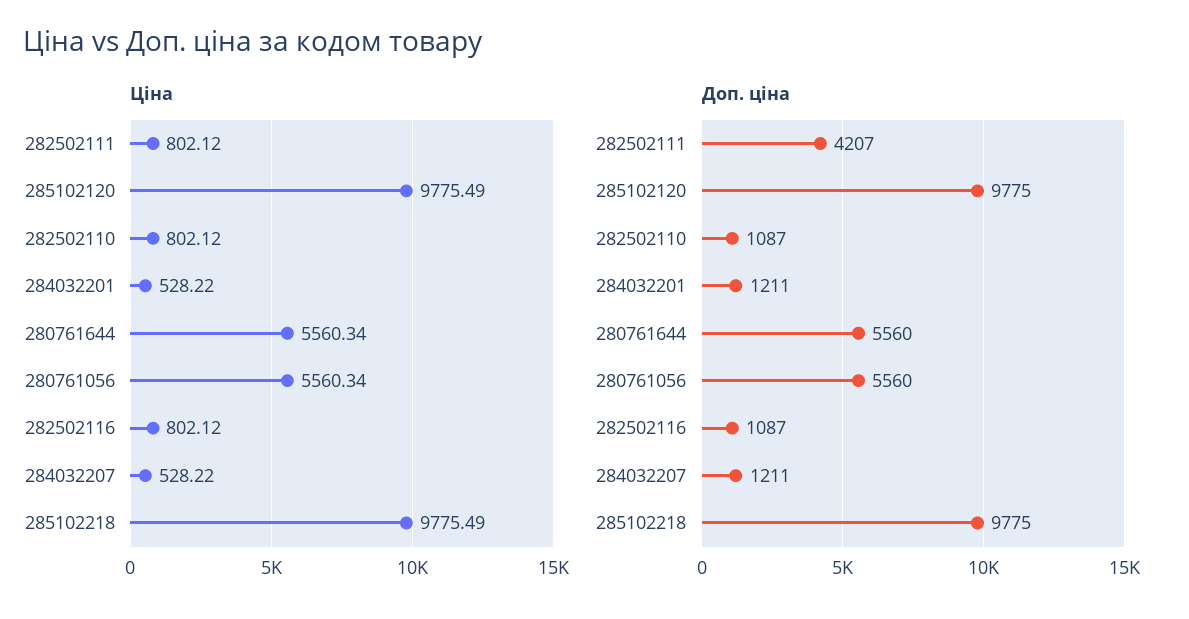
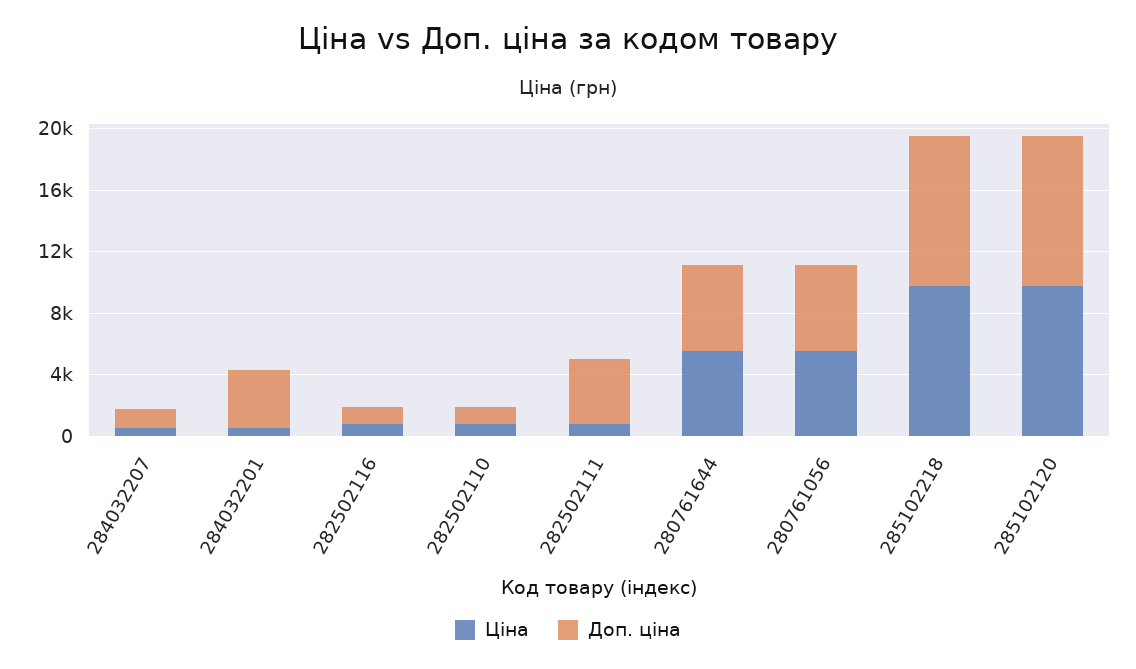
  {
    "Ціна": {
      "282502111": 802.12,
      "285102120": 9775.49,
      "282502110": 802.12,
      "284032201": 528.22,
      "280761644": 5560.34,
      "280761056": 5560.34,
      "282502116": 802.12,
      "284032207": 528.22,
      "285102218": 9775.49
    },
    "Доп. ціна": {
      "282502111": 4207,
      "285102120": 9775,
      "282502110": 1087,
-     "284032201": 1211,
+     "284032201": 4000,
      "280761644": 5560,
      "280761056": 5560,
      "282502116": 1087,
      "284032207": 1211,
      "285102218": 9775
    }
  }

